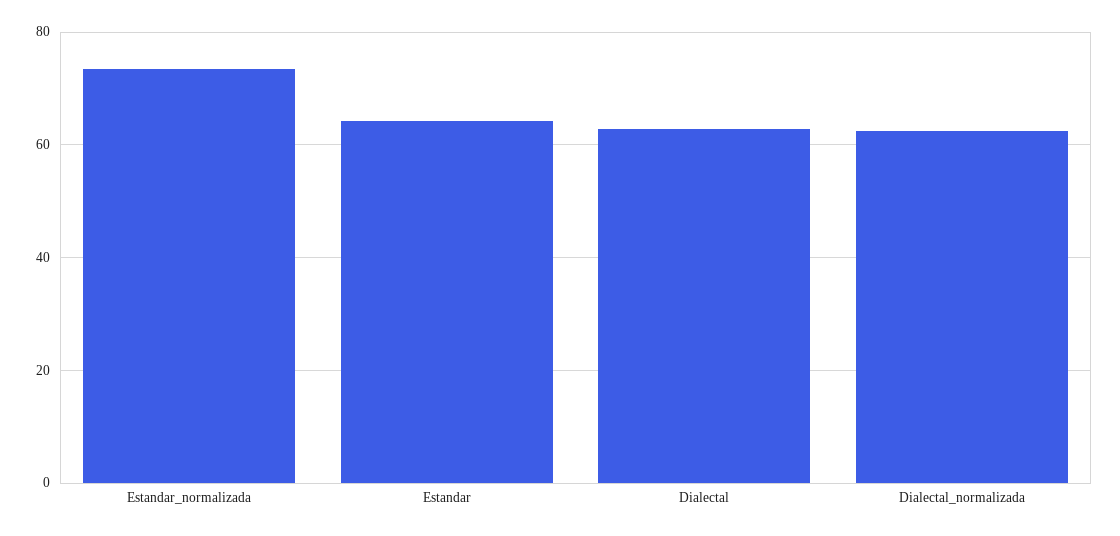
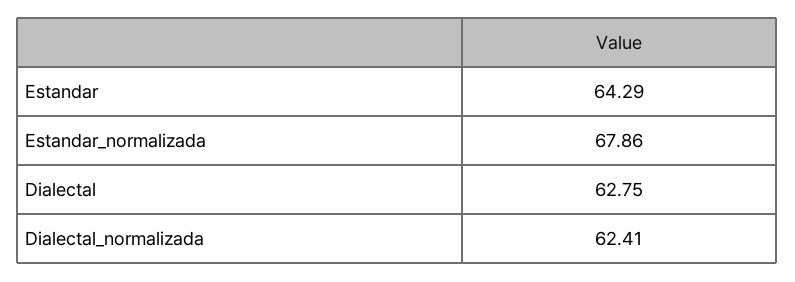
  {
-   "Estandar_normalizada": 74,
+   "Estandar_normalizada": 67.86,
    "Estandar": 64.29,
    "Dialectal": 62.75,
    "Dialectal_normalizada": 62.41
  }

